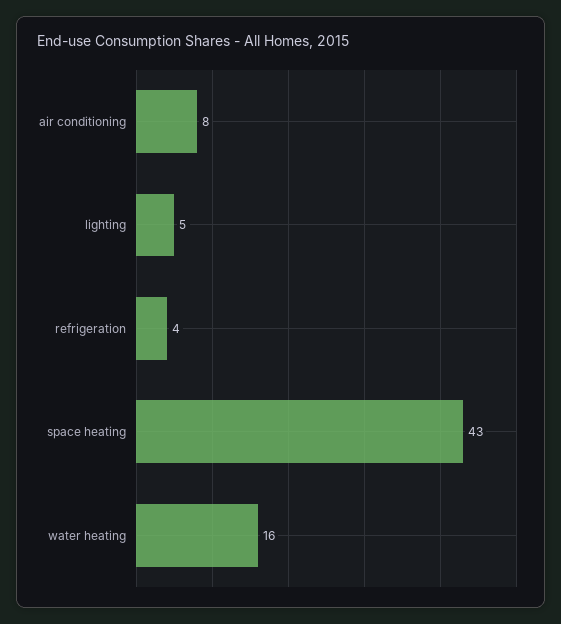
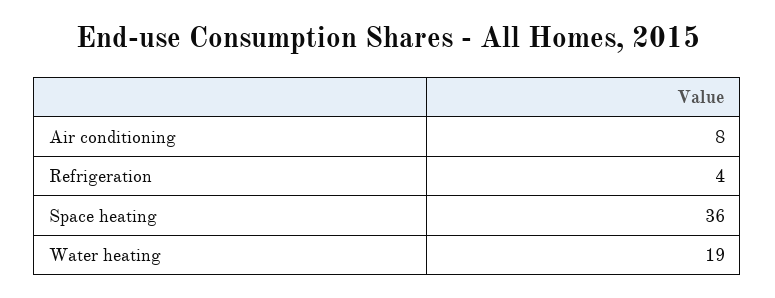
  {
    "air conditioning": 8,
-   "lighting": 5,
    "refrigeration": 4,
-   "space heating": 43,
+   "space heating": 36,
-   "water heating": 16
+   "water heating": 19
  }

